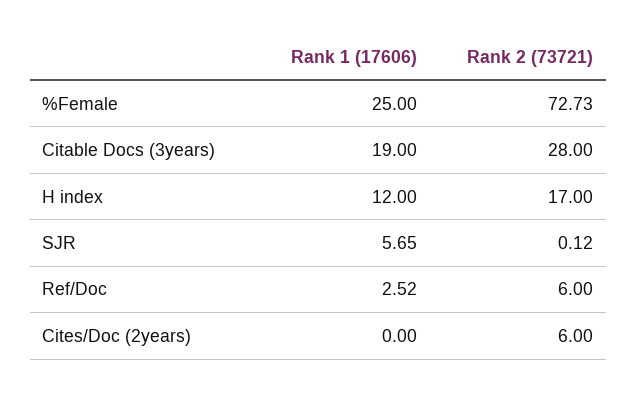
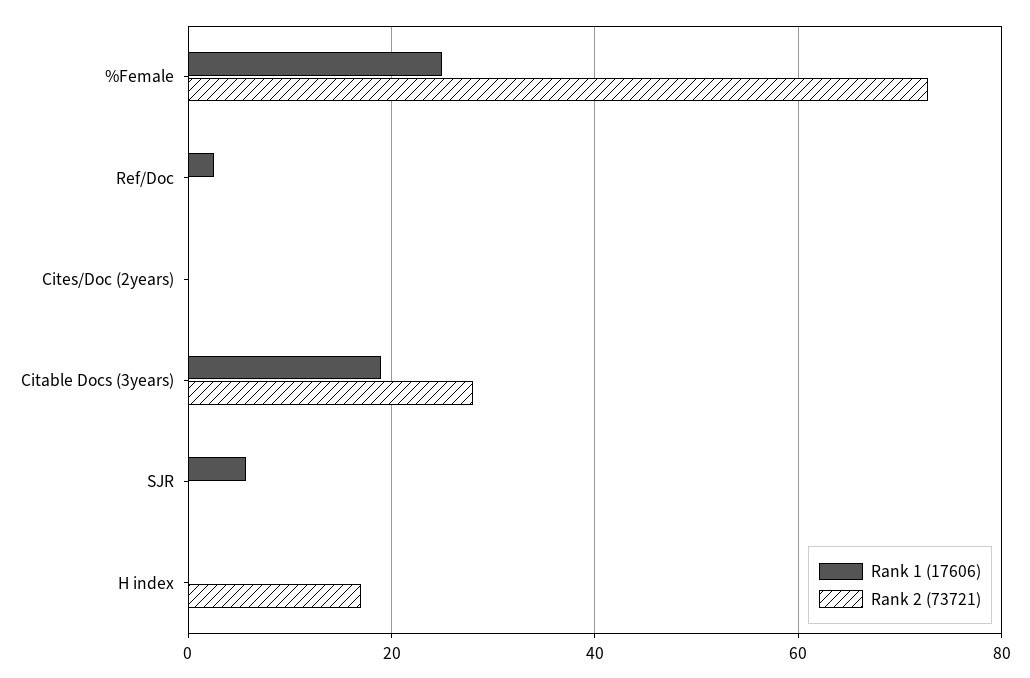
  {
    "Rank 1 (17606)": {
      "%Female": 25,
      "Citable Docs (3years)": 19,
-     "H index": 12,
+     "H index": 0,
      "SJR": 5.65,
      "Ref/Doc": 2.52,
      "Cites/Doc (2years)": 0
    },
    "Rank 2 (73721)": {
      "%Female": 72.73,
      "Citable Docs (3years)": 28,
      "H index": 17,
      "SJR": 0.12,
-     "Ref/Doc": 6,
+     "Ref/Doc": 0,
-     "Cites/Doc (2years)": 6
+     "Cites/Doc (2years)": 0
    }
  }

